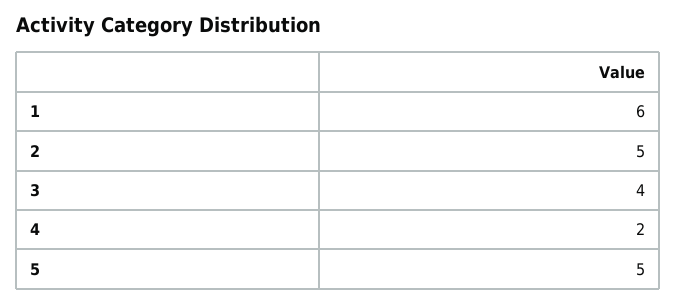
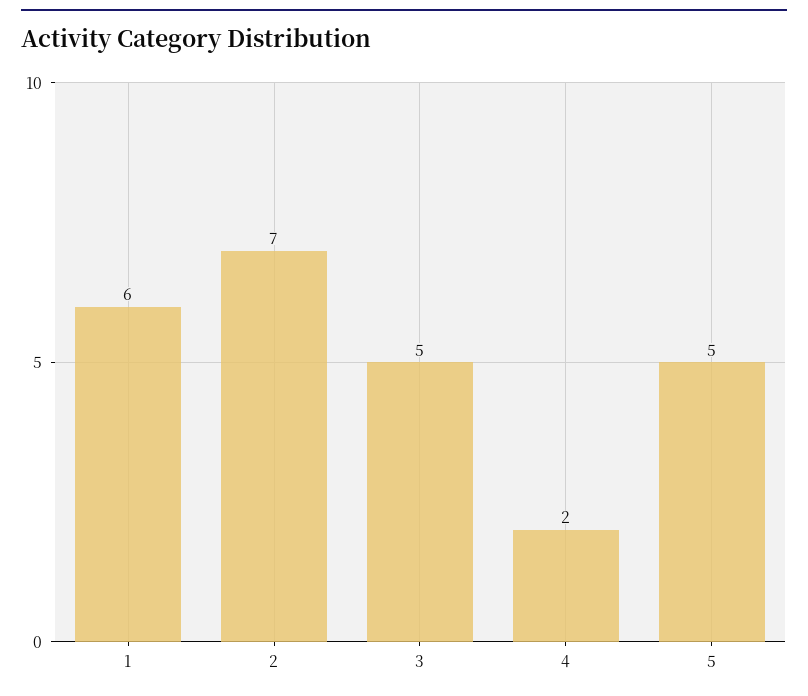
  {
    "1": 6,
-   "2": 5,
+   "2": 7,
-   "3": 4,
+   "3": 5,
    "4": 2,
    "5": 5
  }

